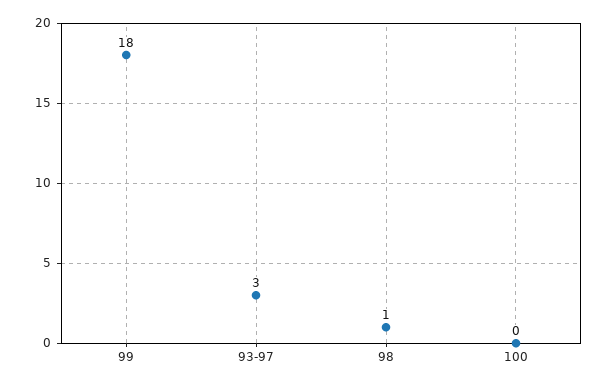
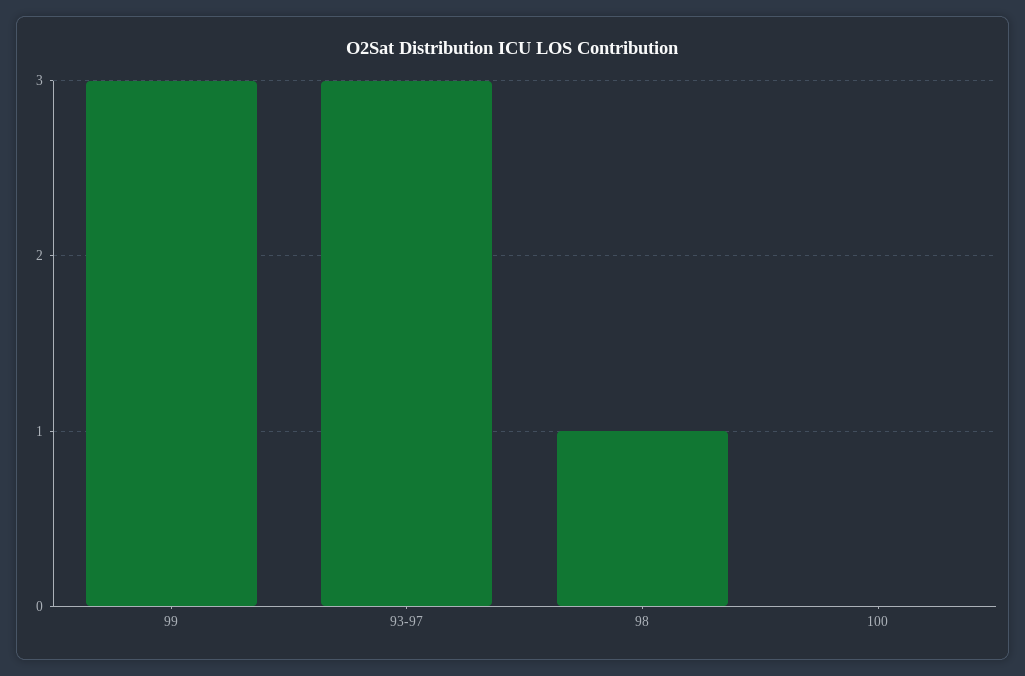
  {
-   "99": 18,
+   "99": 3,
    "93-97": 3,
    "98": 1,
    "100": 0
  }

